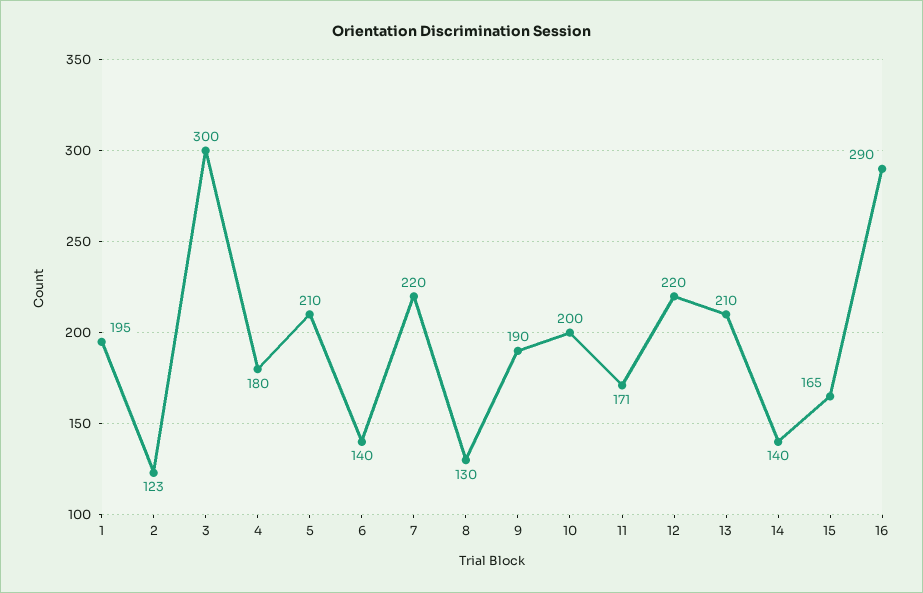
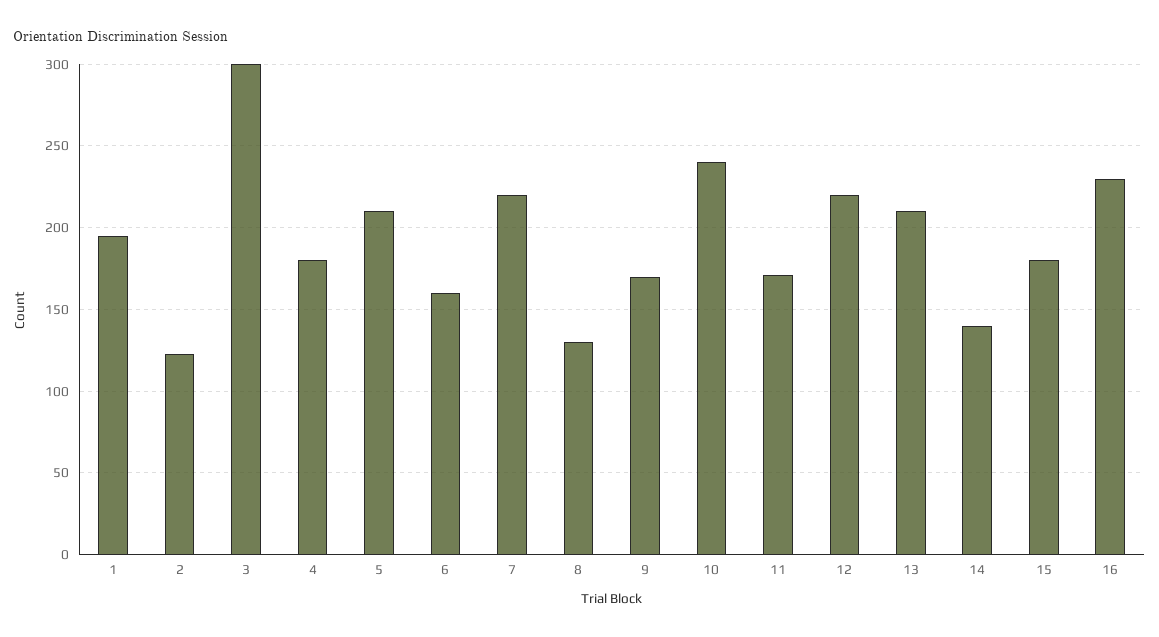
  {
    "1": 195,
    "2": 123,
    "3": 300,
    "4": 180,
    "5": 210,
-   "6": 140,
+   "6": 160,
    "7": 220,
    "8": 130,
-   "9": 190,
+   "9": 170,
-   "10": 200,
+   "10": 240,
    "11": 171,
    "12": 220,
    "13": 210,
    "14": 140,
-   "15": 165,
+   "15": 180,
-   "16": 290
+   "16": 230
  }

